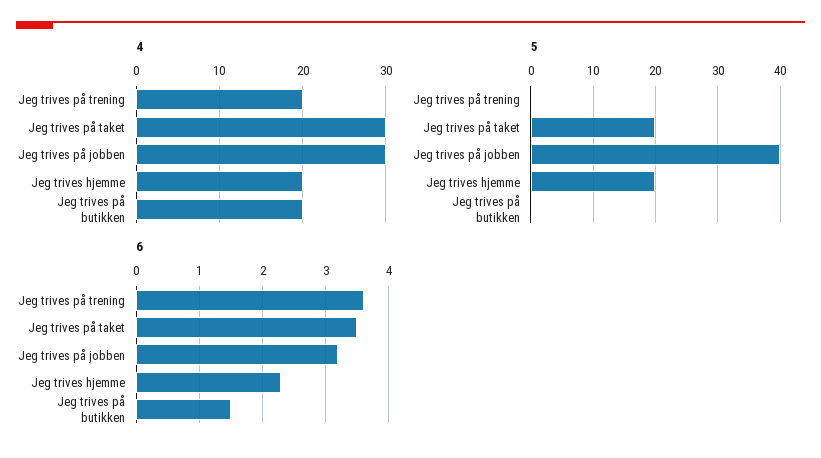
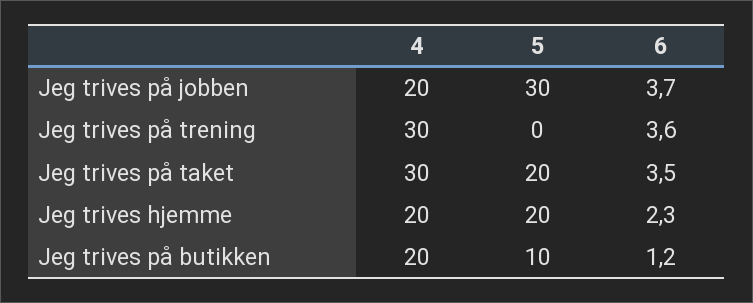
  {
    "4": {
-     "Jeg trives på trening": 20,
+     "Jeg trives på trening": 30,
      "Jeg trives på taket": 30,
-     "Jeg trives på jobben": 30,
+     "Jeg trives på jobben": 20,
      "Jeg trives hjemme": 20,
      "Jeg trives på butikken": 20
    },
    "5": {
      "Jeg trives på trening": 0,
      "Jeg trives på taket": 20,
-     "Jeg trives på jobben": 40,
+     "Jeg trives på jobben": 30,
      "Jeg trives hjemme": 20,
-     "Jeg trives på butikken": 0
+     "Jeg trives på butikken": 10
    },
    "6": {
      "Jeg trives på trening": 3.6,
      "Jeg trives på taket": 3.5,
-     "Jeg trives på jobben": 3.2,
+     "Jeg trives på jobben": 3.7,
      "Jeg trives hjemme": 2.3,
-     "Jeg trives på butikken": 1.5
+     "Jeg trives på butikken": 1.2
    }
  }

